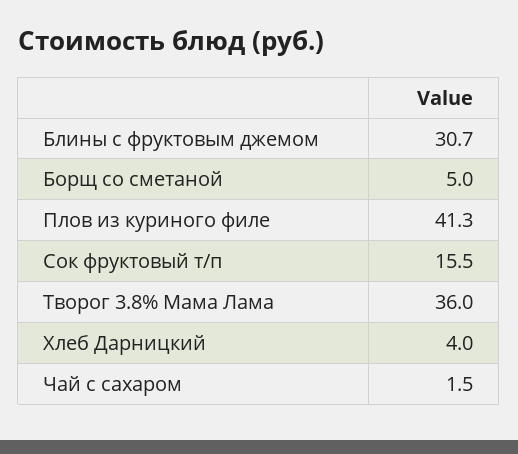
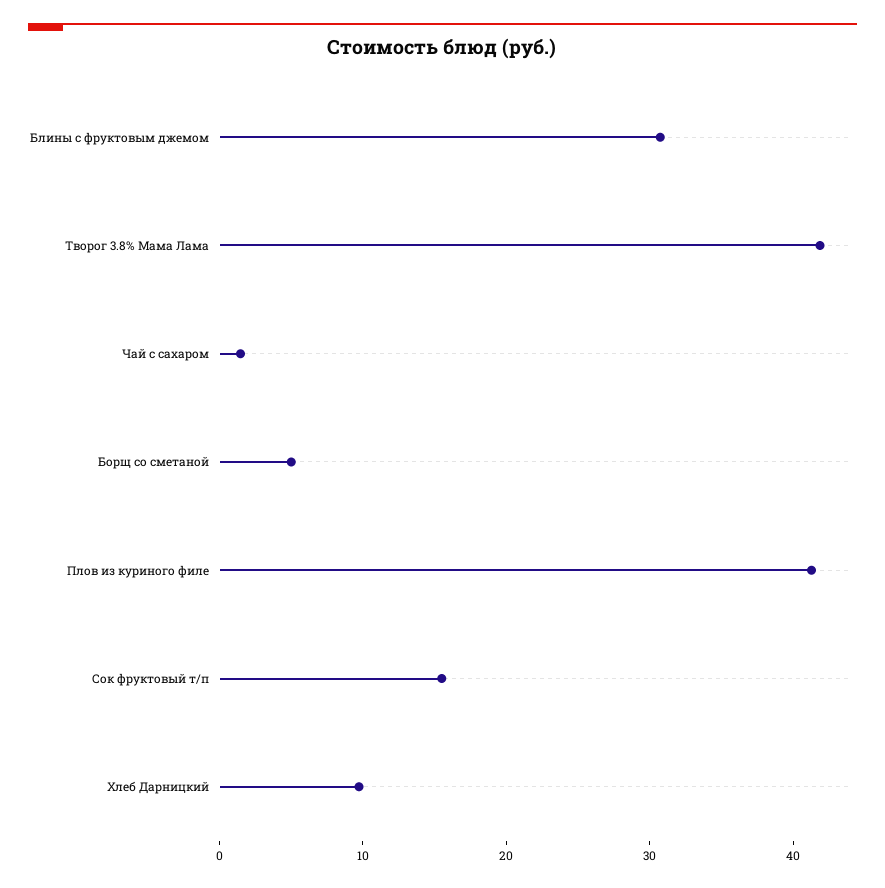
  {
    "Блины с фруктовым джемом": 30.7,
    "Борщ со сметаной": 5,
    "Плов из куриного филе": 41.3,
    "Сок фруктовый т/п": 15.5,
-   "Творог 3.8% Мама Лама": 36,
+   "Творог 3.8% Мама Лама": 42,
-   "Хлеб Дарницкий": 4,
+   "Хлеб Дарницкий": 10,
    "Чай с сахаром": 1.5
  }

